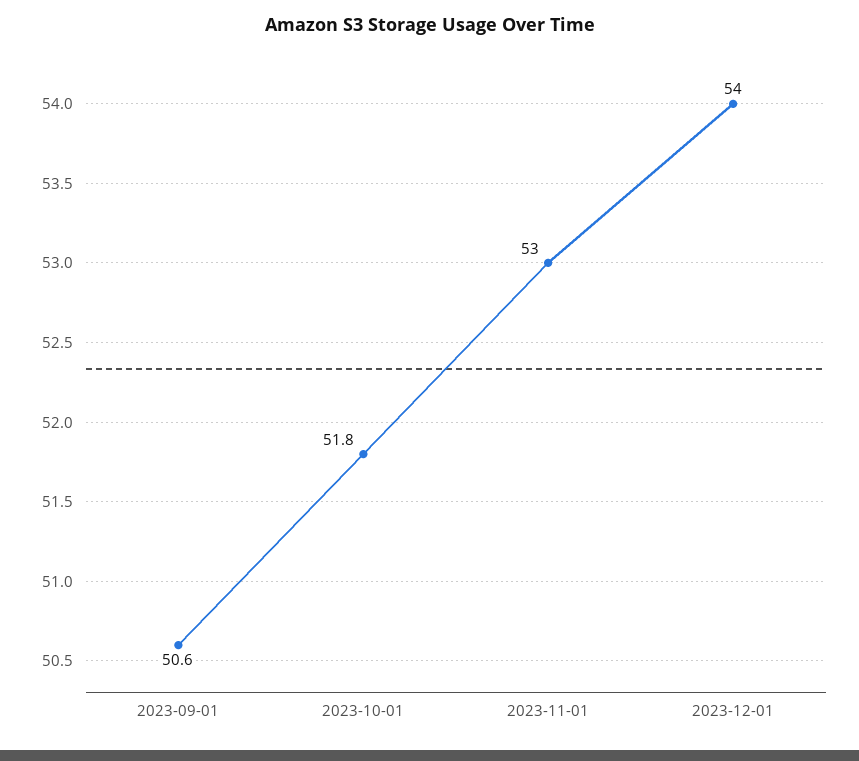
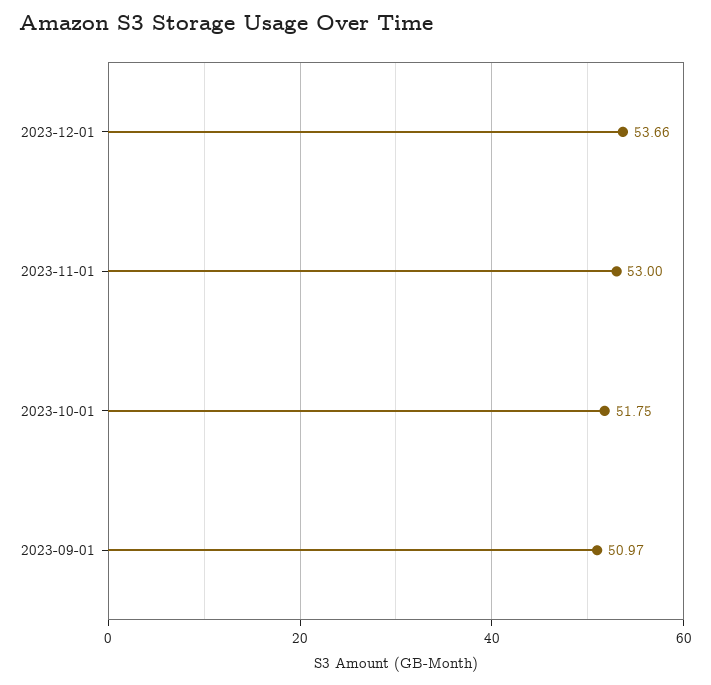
  {
-   "2023-09-01": 50.6,
+   "2023-09-01": 50.97,
    "2023-10-01": 51.75,
    "2023-11-01": 53,
-   "2023-12-01": 54
+   "2023-12-01": 53.66
  }

